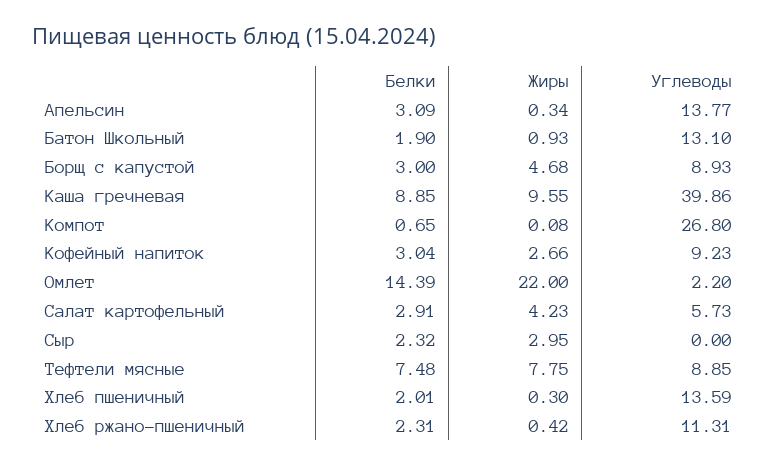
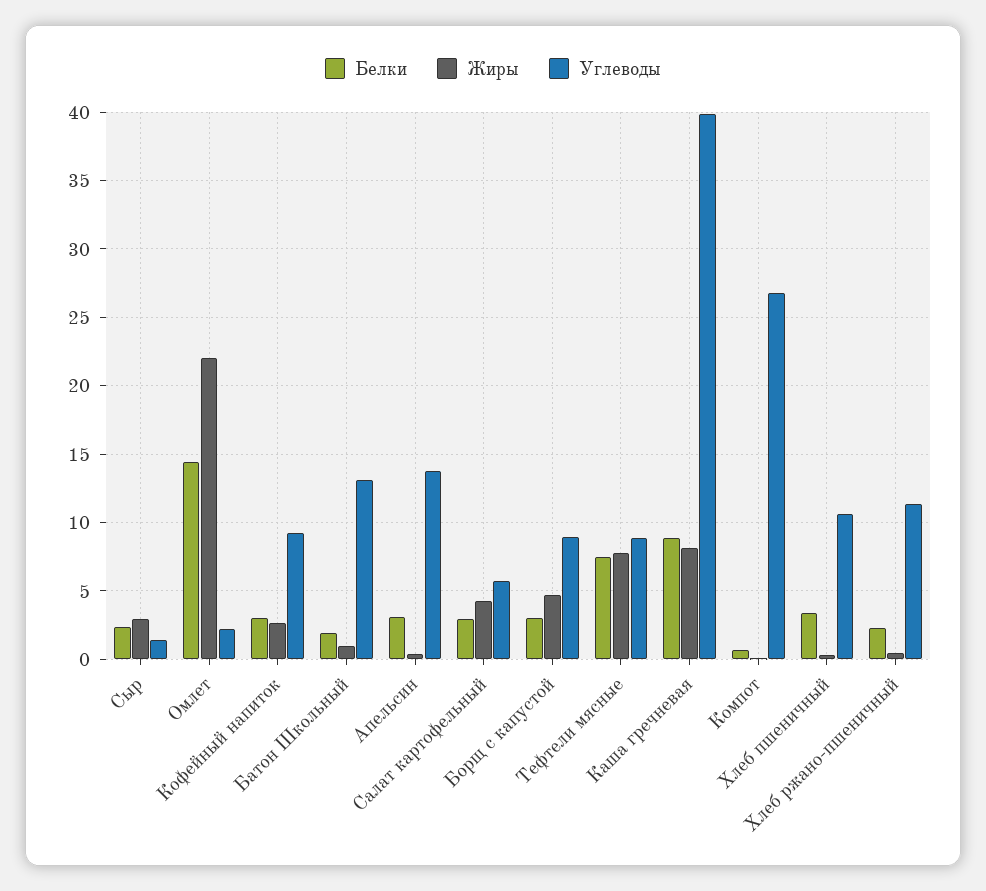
  {
    "Белки": {
      "Апельсин": 3.09,
      "Батон Школьный": 1.9,
      "Борщ с капустой": 3,
      "Каша гречневая": 8.85,
      "Компот": 0.65,
      "Кофейный напиток": 3.04,
      "Омлет": 14.39,
      "Салат картофельный": 2.91,
      "Сыр": 2.32,
      "Тефтели мясные": 7.48,
-     "Хлеб пшеничный": 2.01,
+     "Хлеб пшеничный": 3.5,
      "Хлеб ржано-пшеничный": 2.31
    },
    "Жиры": {
      "Апельсин": 0.34,
      "Батон Школьный": 0.93,
      "Борщ с капустой": 4.68,
-     "Каша гречневая": 9.55,
+     "Каша гречневая": 8,
      "Компот": 0.08,
      "Кофейный напиток": 2.66,
      "Омлет": 22,
      "Салат картофельный": 4.23,
      "Сыр": 2.95,
      "Тефтели мясные": 7.75,
      "Хлеб пшеничный": 0.3,
      "Хлеб ржано-пшеничный": 0.42
    },
    "Углеводы": {
      "Апельсин": 13.77,
      "Батон Школьный": 13.1,
      "Борщ с капустой": 8.93,
      "Каша гречневая": 39.86,
      "Компот": 26.8,
      "Кофейный напиток": 9.23,
      "Омлет": 2.2,
      "Салат картофельный": 5.73,
-     "Сыр": 0,
+     "Сыр": 1.5,
      "Тефтели мясные": 8.85,
-     "Хлеб пшеничный": 13.59,
+     "Хлеб пшеничный": 10.5,
      "Хлеб ржано-пшеничный": 11.31
    }
  }

